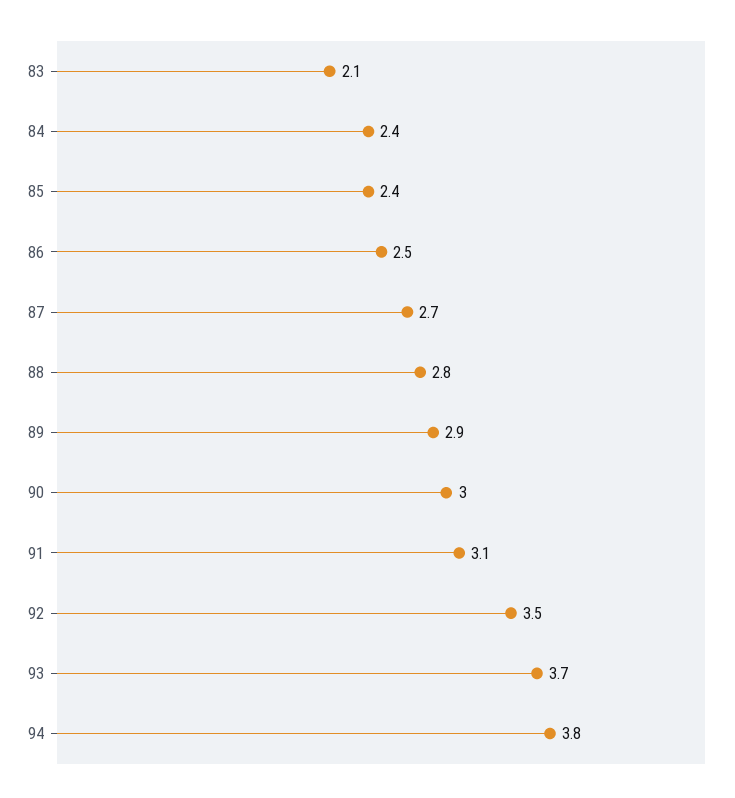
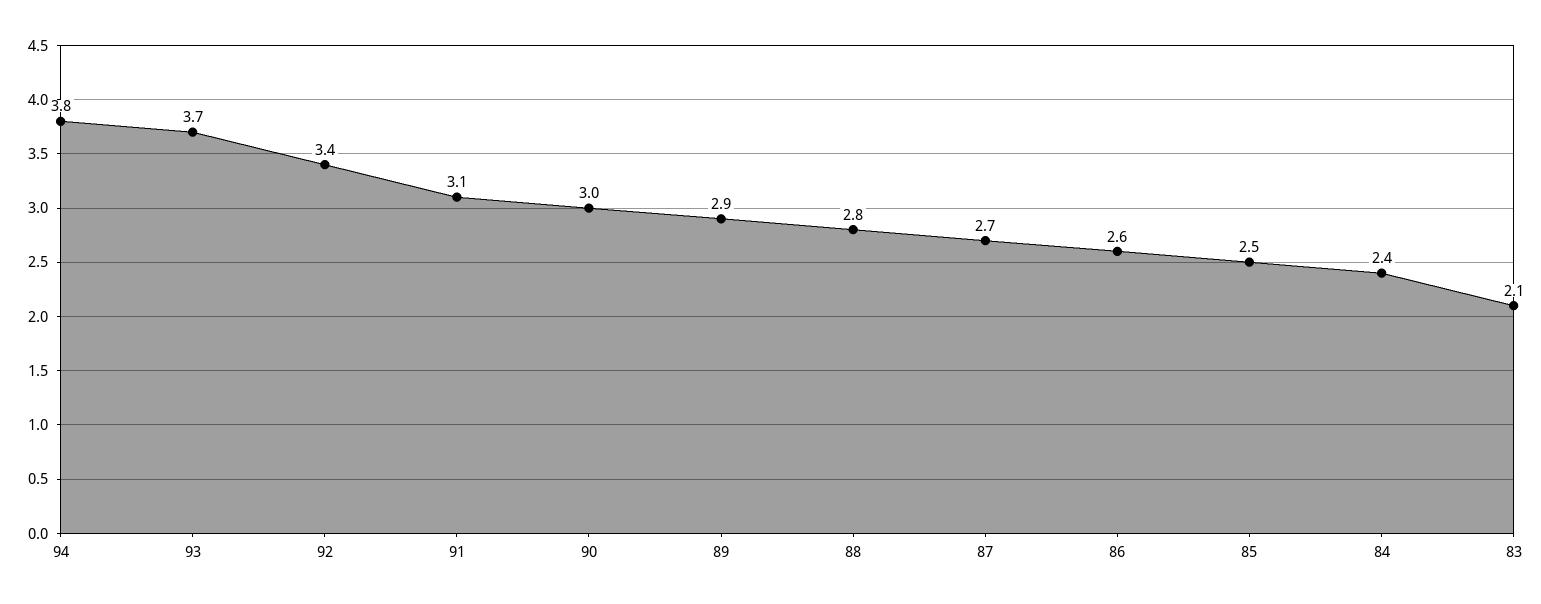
  {
    "83": 2.1,
    "84": 2.4,
-   "85": 2.4,
+   "85": 2.5,
-   "86": 2.5,
+   "86": 2.6,
    "87": 2.7,
    "88": 2.8,
    "89": 2.9,
    "90": 3,
    "91": 3.1,
-   "92": 3.5,
+   "92": 3.4,
    "93": 3.7,
    "94": 3.8
  }

